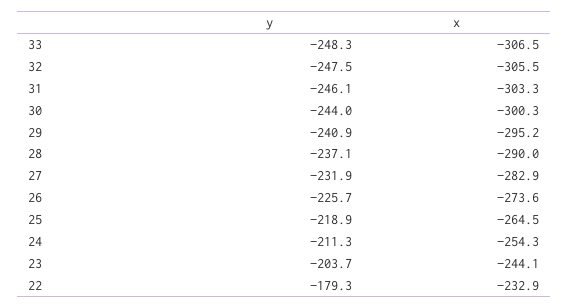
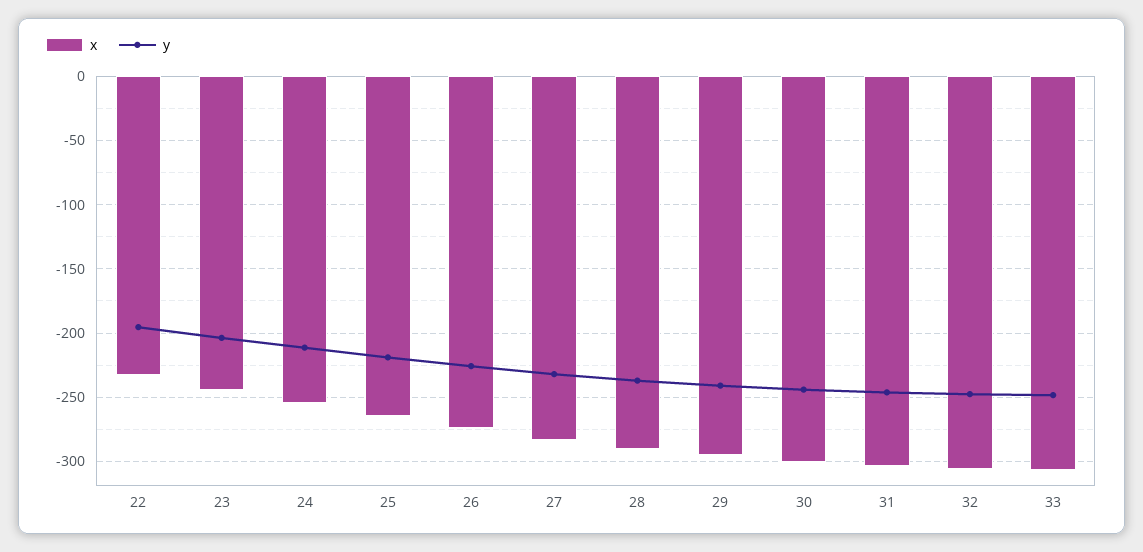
  {
    "y": {
      "33": -248.3,
      "32": -247.5,
      "31": -246.1,
      "30": -244,
      "29": -240.9,
      "28": -237.1,
      "27": -231.9,
      "26": -225.7,
      "25": -218.9,
      "24": -211.3,
      "23": -203.7,
-     "22": -179.3
+     "22": -195
    },
    "x": {
      "33": -306.5,
      "32": -305.5,
      "31": -303.3,
      "30": -300.3,
      "29": -295.2,
      "28": -290,
      "27": -282.9,
      "26": -273.6,
      "25": -264.5,
      "24": -254.3,
      "23": -244.1,
      "22": -232.9
    }
  }

